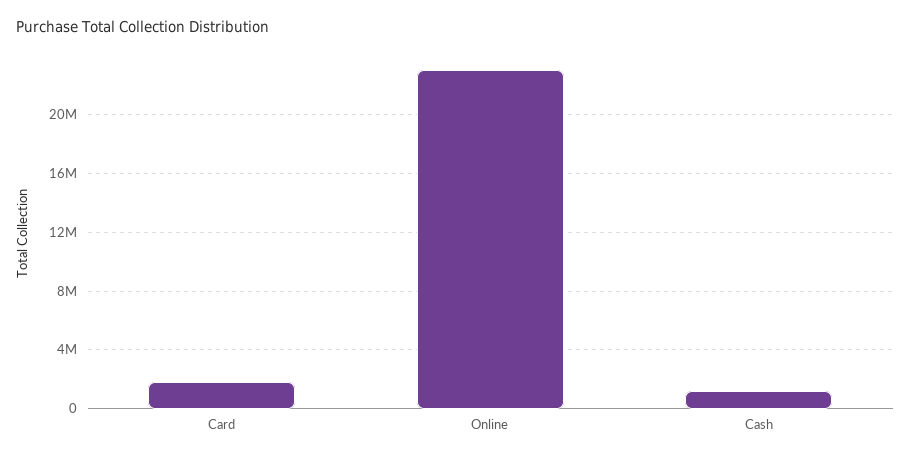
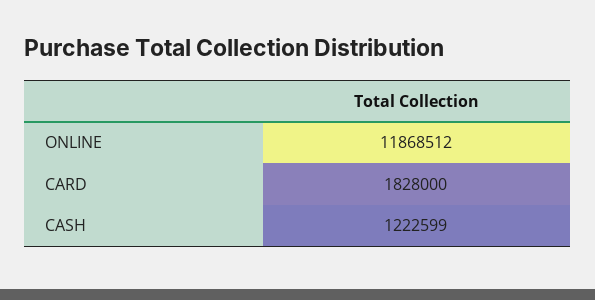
  {
    "Card": 1828000,
-   "Online": 23000000,
+   "Online": 11868512,
    "Cash": 1222599
  }

